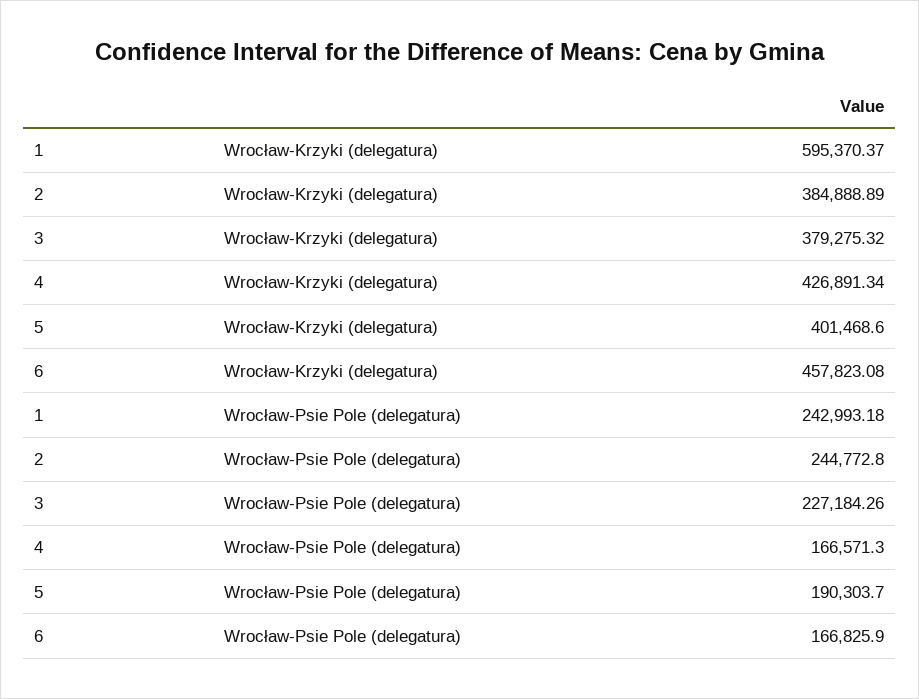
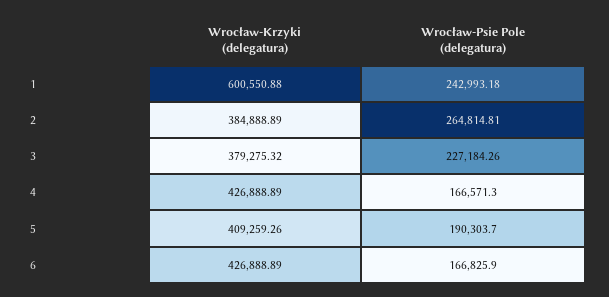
  {
    "1": {
-     "Wrocław-Krzyki (delegatura)": 595370.37,
+     "Wrocław-Krzyki (delegatura)": 600550.88,
      "Wrocław-Psie Pole (delegatura)": 242993.18
    },
    "2": {
      "Wrocław-Krzyki (delegatura)": 384888.89,
-     "Wrocław-Psie Pole (delegatura)": 244772.8
+     "Wrocław-Psie Pole (delegatura)": 264814.81
    },
    "3": {
      "Wrocław-Krzyki (delegatura)": 379275.32,
      "Wrocław-Psie Pole (delegatura)": 227184.26
    },
    "4": {
-     "Wrocław-Krzyki (delegatura)": 426891.34,
+     "Wrocław-Krzyki (delegatura)": 426888.89,
      "Wrocław-Psie Pole (delegatura)": 166571.3
    },
    "5": {
-     "Wrocław-Krzyki (delegatura)": 401468.6,
+     "Wrocław-Krzyki (delegatura)": 409259.26,
      "Wrocław-Psie Pole (delegatura)": 190303.7
    },
    "6": {
-     "Wrocław-Krzyki (delegatura)": 457823.08,
+     "Wrocław-Krzyki (delegatura)": 426888.89,
      "Wrocław-Psie Pole (delegatura)": 166825.9
    }
  }

